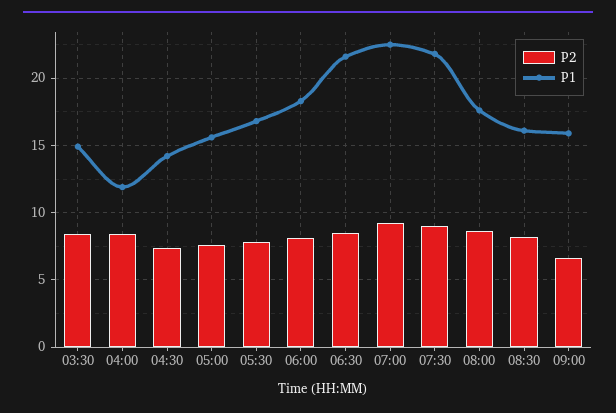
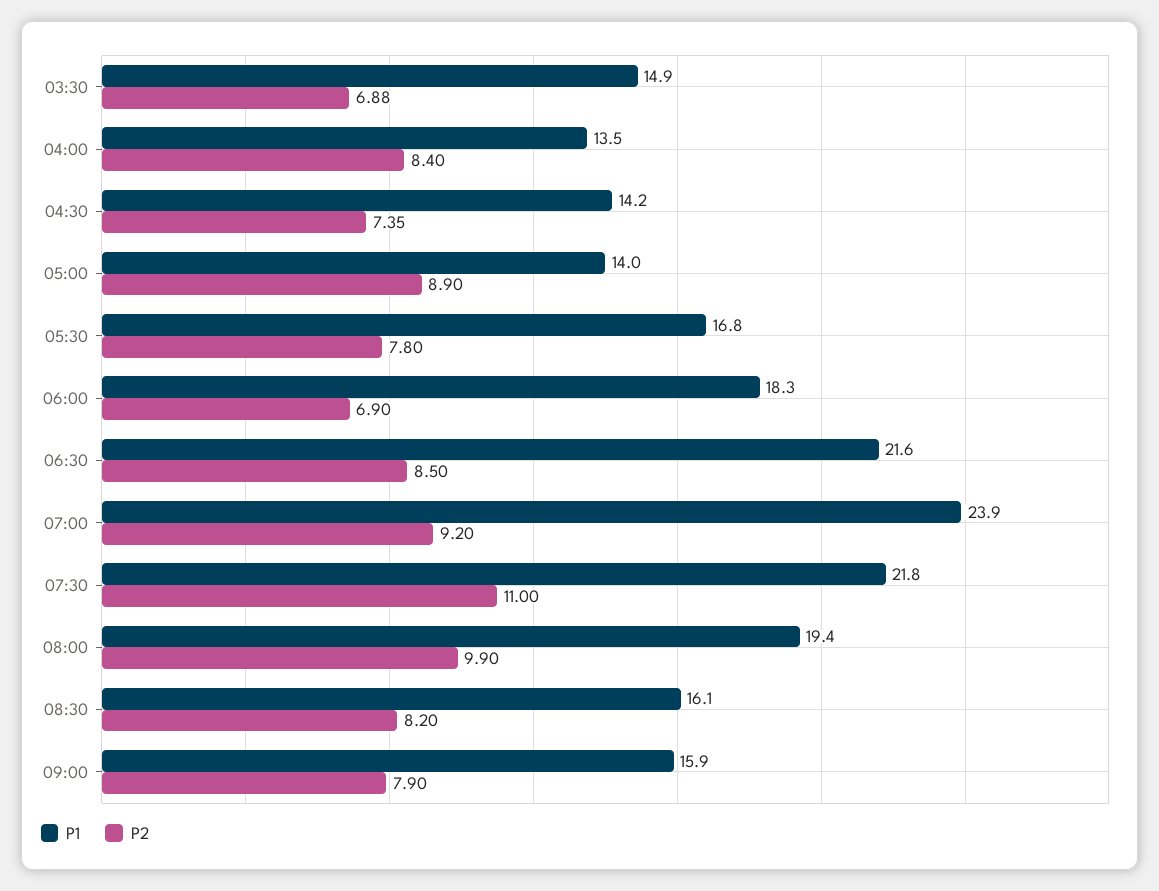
  {
    "P2": {
-     "03:30": 8.5,
+     "03:30": 6.88,
      "04:00": 8.4,
      "04:30": 7.35,
-     "05:00": 7.5,
+     "05:00": 8.9,
      "05:30": 7.8,
-     "06:00": 8,
+     "06:00": 6.9,
      "06:30": 8.5,
      "07:00": 9.2,
-     "07:30": 9,
+     "07:30": 11,
-     "08:00": 8.5,
+     "08:00": 9.9,
      "08:30": 8.2,
-     "09:00": 6.5
+     "09:00": 7.9
    },
    "P1": {
      "03:30": 14.9,
-     "04:00": 12,
+     "04:00": 13.5,
      "04:30": 14.2,
-     "05:00": 15.5,
+     "05:00": 14,
      "05:30": 16.8,
      "06:00": 18.3,
      "06:30": 21.6,
-     "07:00": 22.5,
+     "07:00": 23.9,
      "07:30": 21.8,
-     "08:00": 17.5,
+     "08:00": 19.4,
      "08:30": 16.1,
      "09:00": 15.9
    }
  }

